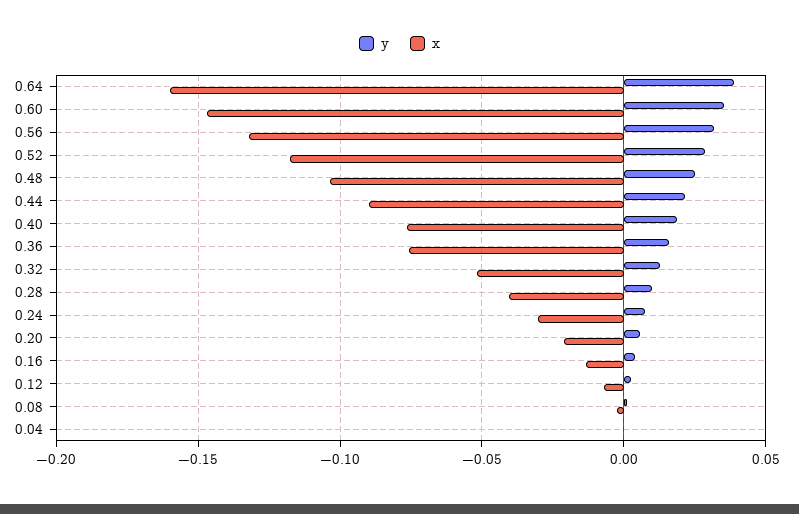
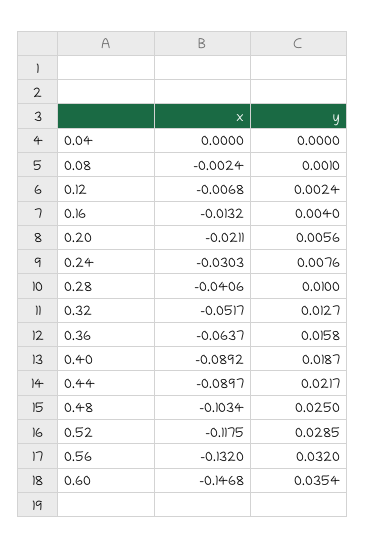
  {
    "y": {
-     "0.64": 0.04,
      "0.60": 0.0354,
      "0.56": 0.032,
      "0.52": 0.0285,
      "0.48": 0.025,
      "0.44": 0.0217,
      "0.40": 0.0187,
      "0.36": 0.0158,
      "0.32": 0.0127,
      "0.28": 0.01,
      "0.24": 0.0076,
      "0.20": 0.0056,
      "0.16": 0.004,
      "0.12": 0.0024,
      "0.08": 0.001,
      "0.04": 0
    },
    "x": {
-     "0.64": -0.16,
      "0.60": -0.1468,
      "0.56": -0.132,
      "0.52": -0.1175,
      "0.48": -0.1034,
      "0.44": -0.0897,
-     "0.40": -0.075,
+     "0.40": -0.0892,
-     "0.36": -0.075,
+     "0.36": -0.0637,
      "0.32": -0.0517,
      "0.28": -0.0406,
      "0.24": -0.0303,
      "0.20": -0.0211,
      "0.16": -0.0132,
      "0.12": -0.0068,
      "0.08": -0.0024,
      "0.04": 0
    }
  }

